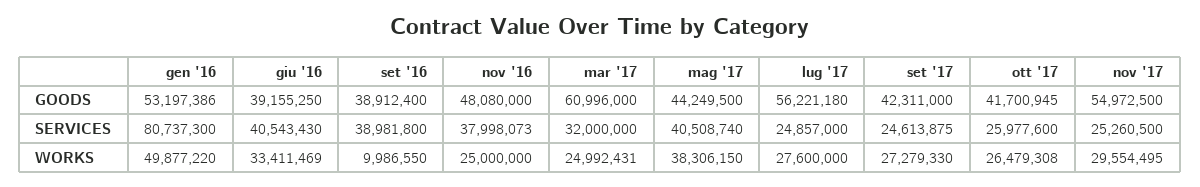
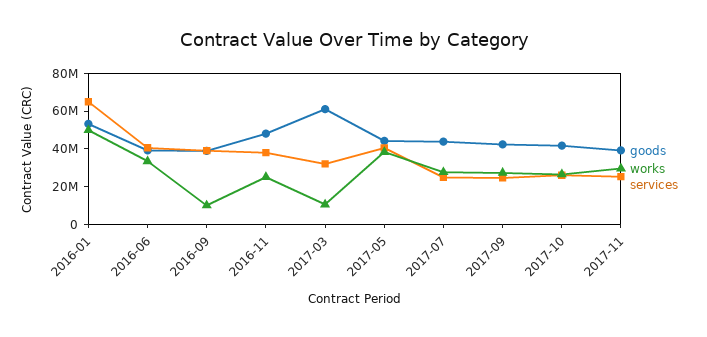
  {
    "GOODS": {
      "gen '16": 53197386,
      "giu '16": 39155250,
      "set '16": 38912400,
      "nov '16": 48080000,
      "mar '17": 60996000,
      "mag '17": 44249500,
-     "lug '17": 56221180,
+     "lug '17": 45000000,
      "set '17": 42311000,
      "ott '17": 41700945,
-     "nov '17": 54972500
+     "nov '17": 40000000
    },
    "SERVICES": {
-     "gen '16": 80737300,
+     "gen '16": 65000000,
      "giu '16": 40543430,
      "set '16": 38981800,
      "nov '16": 37998073,
      "mar '17": 32000000,
      "mag '17": 40508740,
      "lug '17": 24857000,
      "set '17": 24613875,
      "ott '17": 25977600,
      "nov '17": 25260500
    },
    "WORKS": {
      "gen '16": 49877220,
      "giu '16": 33411469,
      "set '16": 9986550,
      "nov '16": 25000000,
-     "mar '17": 24992431,
+     "mar '17": 10000000,
      "mag '17": 38306150,
      "lug '17": 27600000,
      "set '17": 27279330,
      "ott '17": 26479308,
      "nov '17": 29554495
    }
  }

